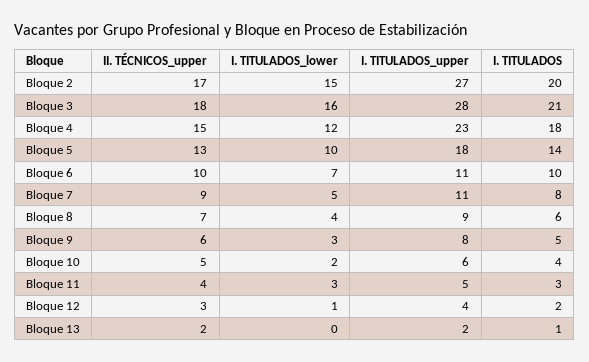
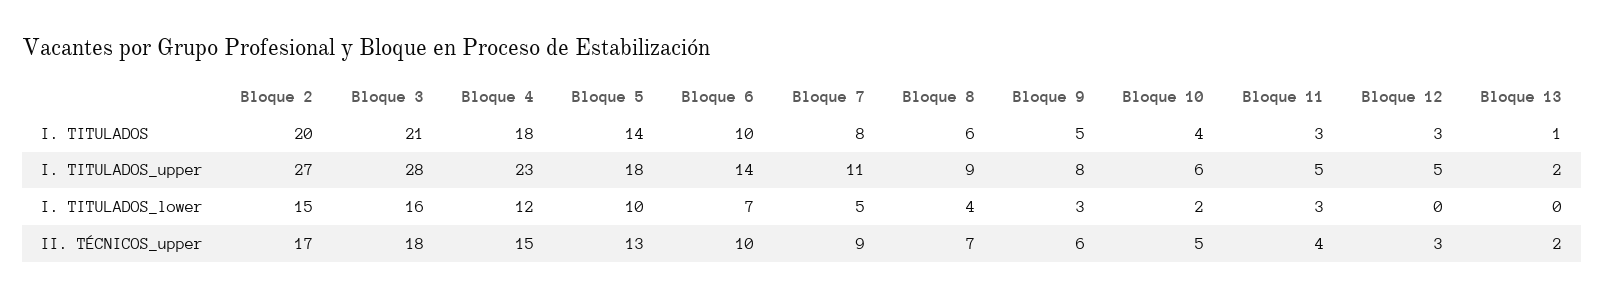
  {
    "II. TÉCNICOS_upper": {
      "Bloque 2": 17,
      "Bloque 3": 18,
      "Bloque 4": 15,
      "Bloque 5": 13,
      "Bloque 6": 10,
      "Bloque 7": 9,
      "Bloque 8": 7,
      "Bloque 9": 6,
      "Bloque 10": 5,
      "Bloque 11": 4,
      "Bloque 12": 3,
      "Bloque 13": 2
    },
    "I. TITULADOS_lower": {
      "Bloque 2": 15,
      "Bloque 3": 16,
      "Bloque 4": 12,
      "Bloque 5": 10,
      "Bloque 6": 7,
      "Bloque 7": 5,
      "Bloque 8": 4,
      "Bloque 9": 3,
      "Bloque 10": 2,
      "Bloque 11": 3,
-     "Bloque 12": 1,
+     "Bloque 12": 0,
      "Bloque 13": 0
    },
    "I. TITULADOS_upper": {
      "Bloque 2": 27,
      "Bloque 3": 28,
      "Bloque 4": 23,
      "Bloque 5": 18,
-     "Bloque 6": 11,
+     "Bloque 6": 14,
      "Bloque 7": 11,
      "Bloque 8": 9,
      "Bloque 9": 8,
      "Bloque 10": 6,
      "Bloque 11": 5,
-     "Bloque 12": 4,
+     "Bloque 12": 5,
      "Bloque 13": 2
    },
    "I. TITULADOS": {
      "Bloque 2": 20,
      "Bloque 3": 21,
      "Bloque 4": 18,
      "Bloque 5": 14,
      "Bloque 6": 10,
      "Bloque 7": 8,
      "Bloque 8": 6,
      "Bloque 9": 5,
      "Bloque 10": 4,
      "Bloque 11": 3,
-     "Bloque 12": 2,
+     "Bloque 12": 3,
      "Bloque 13": 1
    }
  }

